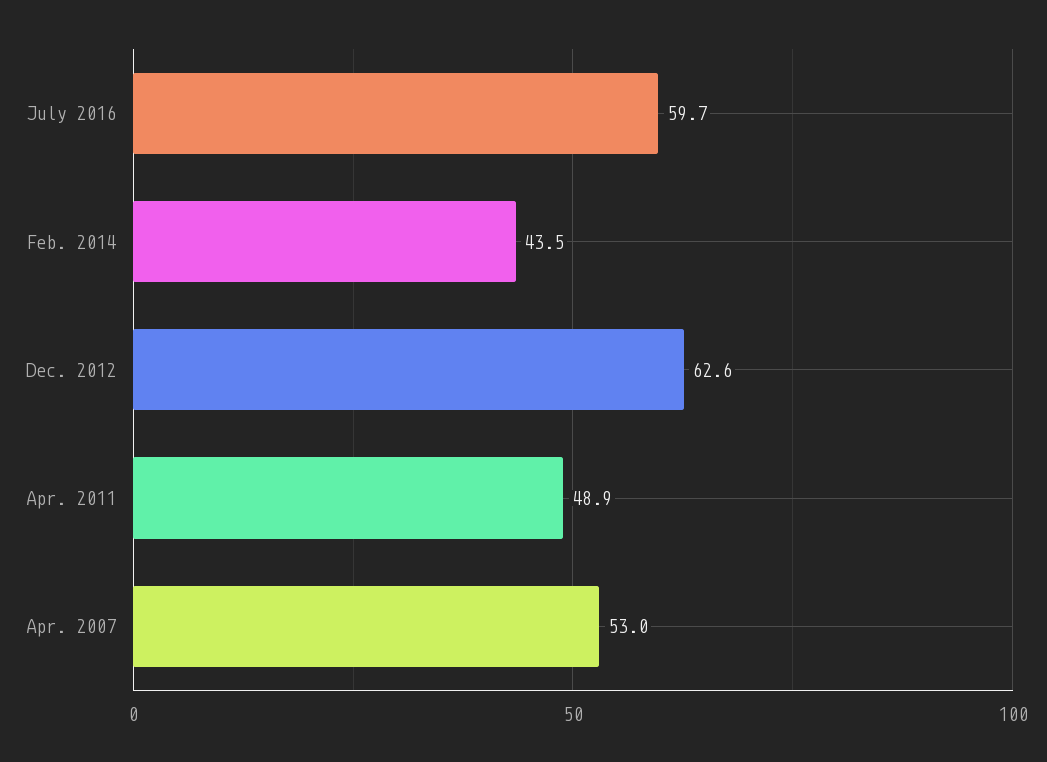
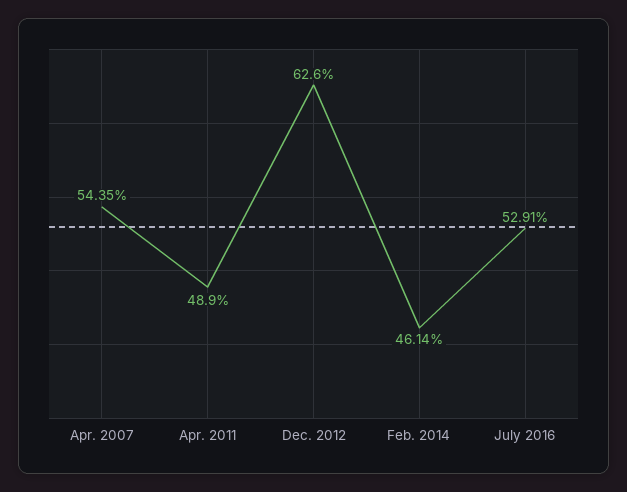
  {
-   "July 2016": 59.7,
+   "July 2016": 52.91,
-   "Feb. 2014": 43.5,
+   "Feb. 2014": 46.14,
    "Dec. 2012": 62.6,
    "Apr. 2011": 48.9,
-   "Apr. 2007": 53
+   "Apr. 2007": 54.35
  }

